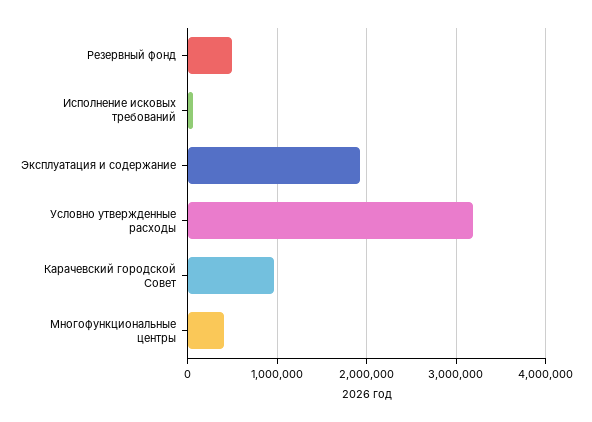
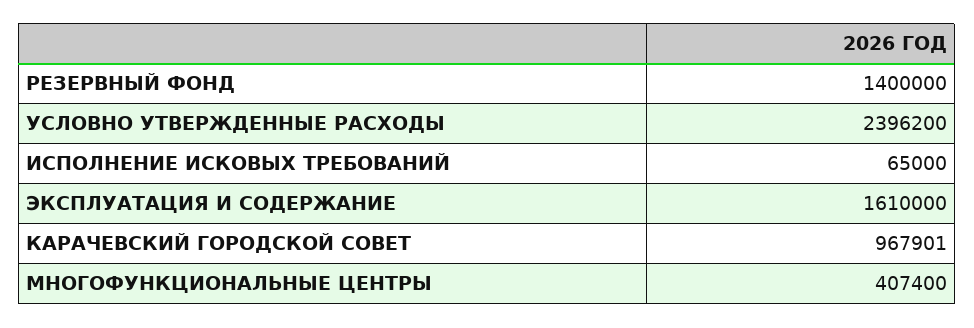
  {
-   "Резервный фонд": 500000,
+   "Резервный фонд": 1400000,
    "Исполнение исковых требований": 65000,
-   "Эксплуатация и содержание": 1900000,
+   "Эксплуатация и содержание": 1610000,
-   "Условно утвержденные расходы": 3200000,
+   "Условно утвержденные расходы": 2396200,
    "Карачевский городской Совет": 967901,
    "Многофункциональные центры": 407400
  }

